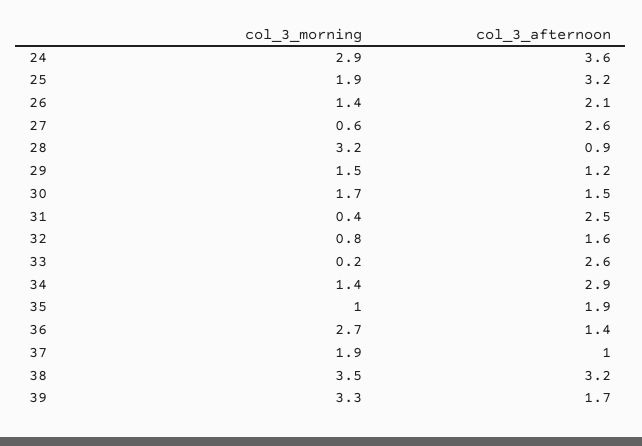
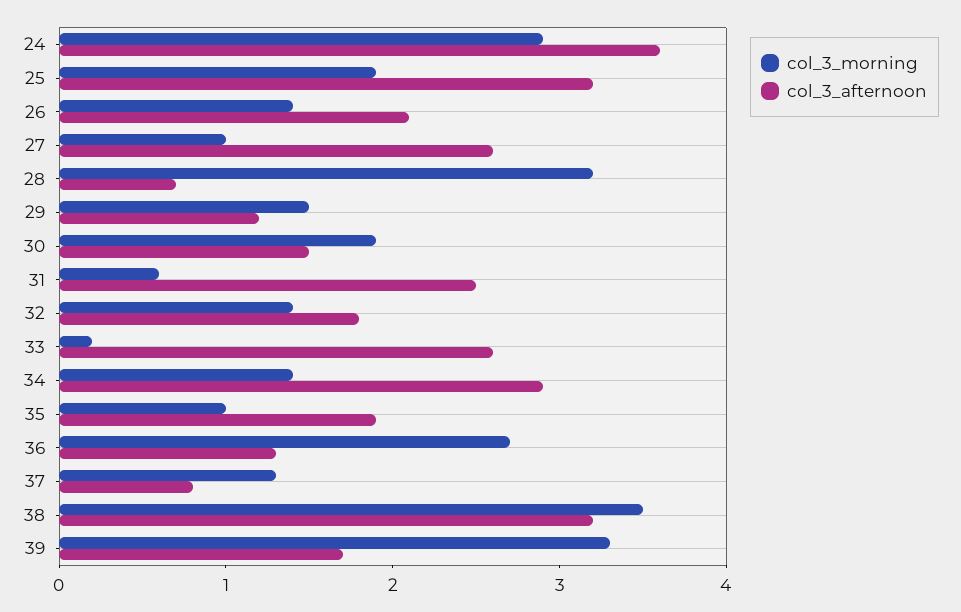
  {
    "col_3_morning": {
      "24": 2.9,
      "25": 1.9,
      "26": 1.4,
-     "27": 0.6,
+     "27": 1,
      "28": 3.2,
      "29": 1.5,
-     "30": 1.7,
+     "30": 1.9,
-     "31": 0.4,
+     "31": 0.6,
-     "32": 0.8,
+     "32": 1.4,
      "33": 0.2,
      "34": 1.4,
      "35": 1,
      "36": 2.7,
-     "37": 1.9,
+     "37": 1.3,
      "38": 3.5,
      "39": 3.3
    },
    "col_3_afternoon": {
      "24": 3.6,
      "25": 3.2,
      "26": 2.1,
      "27": 2.6,
-     "28": 0.9,
+     "28": 0.7,
      "29": 1.2,
      "30": 1.5,
      "31": 2.5,
-     "32": 1.6,
+     "32": 1.8,
      "33": 2.6,
      "34": 2.9,
      "35": 1.9,
-     "36": 1.4,
+     "36": 1.3,
-     "37": 1,
+     "37": 0.8,
      "38": 3.2,
      "39": 1.7
    }
  }

